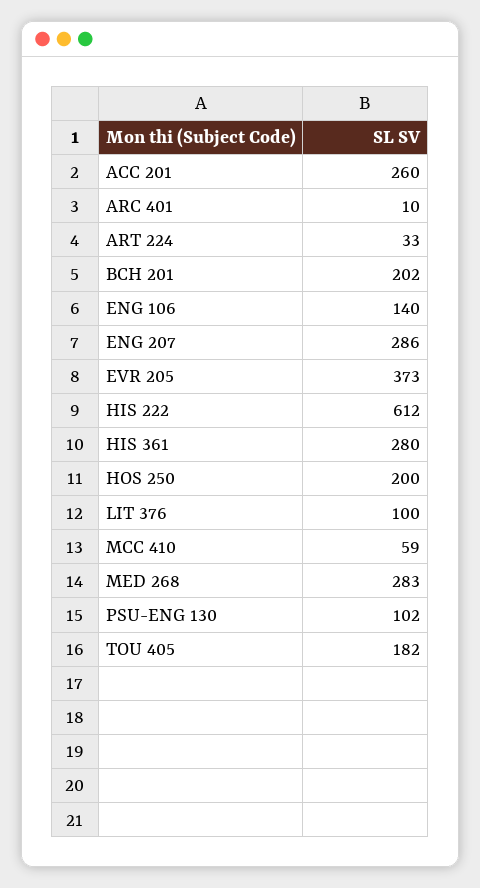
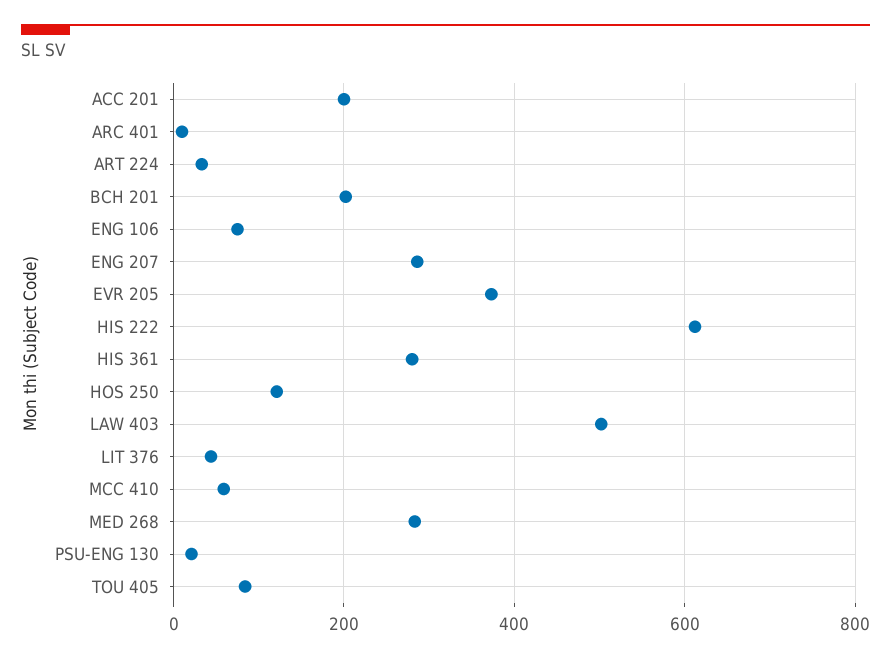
  {
-   "ACC 201": 260,
+   "ACC 201": 200,
    "ARC 401": 10,
    "ART 224": 33,
    "BCH 201": 202,
-   "ENG 106": 140,
+   "ENG 106": 80,
    "ENG 207": 286,
    "EVR 205": 373,
    "HIS 222": 612,
    "HIS 361": 280,
-   "HOS 250": 200,
+   "HOS 250": 120,
-   "LIT 376": 100,
+   "LIT 376": 40,
    "MCC 410": 59,
    "MED 268": 283,
-   "PSU-ENG 130": 102,
+   "PSU-ENG 130": 20,
-   "TOU 405": 182
+   "TOU 405": 80,
+   "LAW 403": 500
  }

